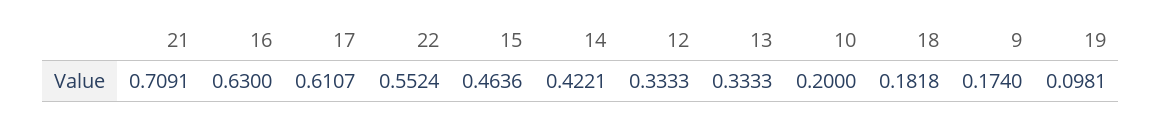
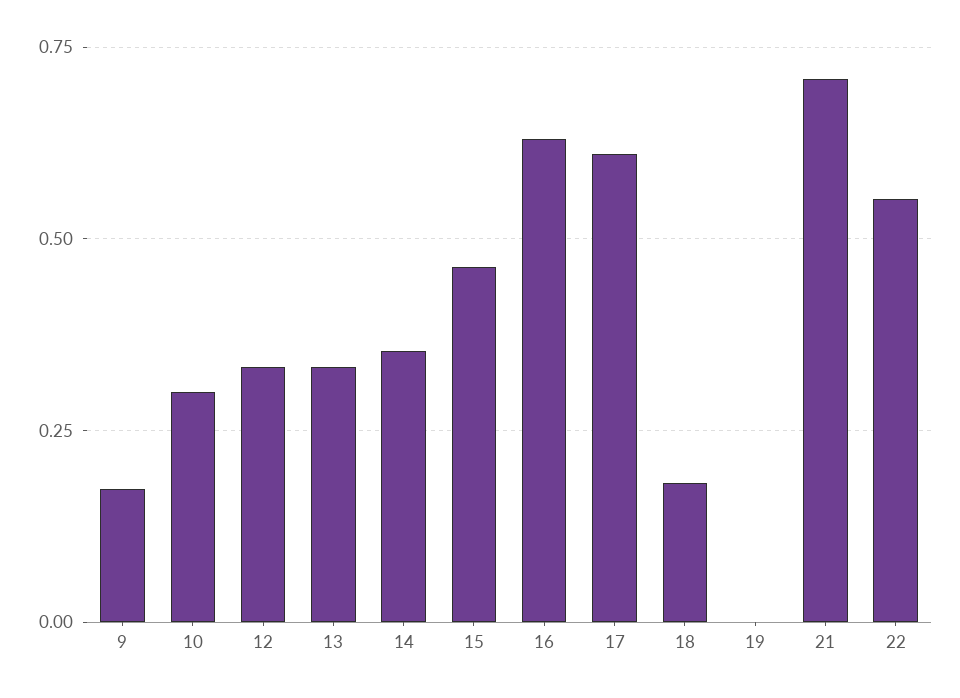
  {
    "21": 0.7091,
    "16": 0.63,
    "17": 0.6107,
    "22": 0.5524,
    "15": 0.4636,
-   "14": 0.4221,
+   "14": 0.35,
    "12": 0.3333,
    "13": 0.3333,
-   "10": 0.2,
+   "10": 0.3,
    "18": 0.1818,
    "9": 0.174,
-   "19": 0.0981
+   "19": 0
  }

